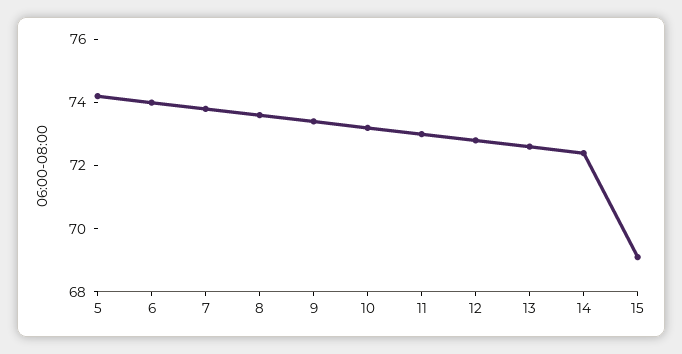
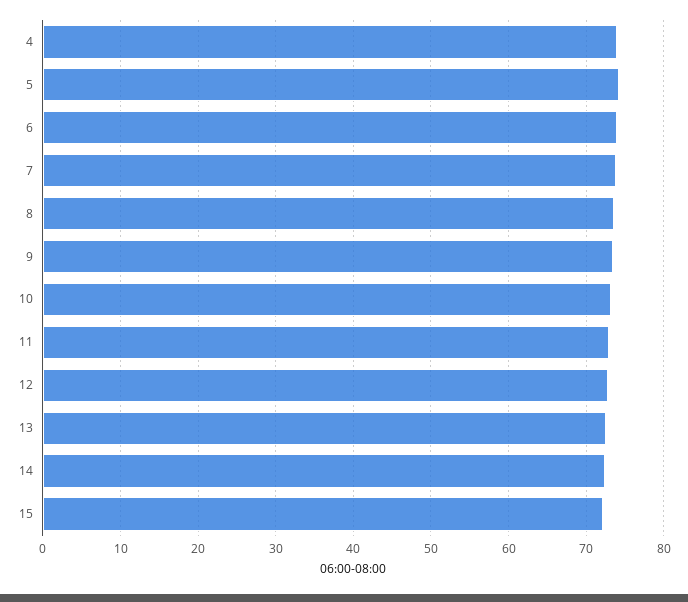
  {
    "5": 74,
    "6": 74,
    "7": 74,
    "8": 73.5,
    "9": 73.5,
    "10": 73,
    "11": 73,
    "12": 73,
    "13": 72.5,
    "14": 72.5,
-   "15": 69
+   "15": 72,
+   "4": 74
  }

